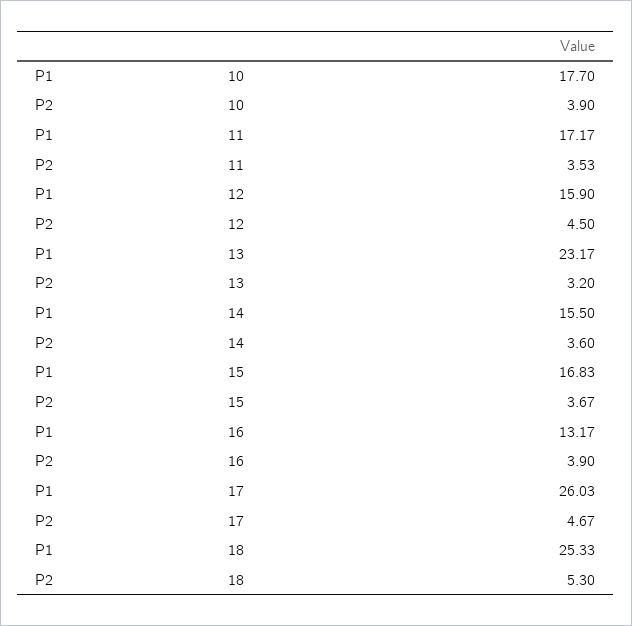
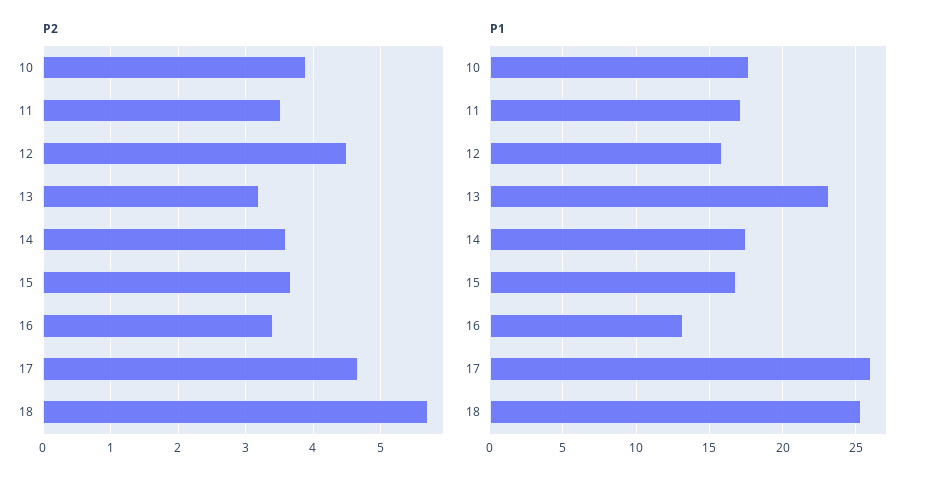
  {
    "P1": {
      "10": 17.7,
      "11": 17.17,
      "12": 15.9,
      "13": 23.17,
-     "14": 15.5,
+     "14": 17.5,
      "15": 16.83,
      "16": 13.17,
      "17": 26.03,
      "18": 25.33
    },
    "P2": {
      "10": 3.9,
      "11": 3.53,
      "12": 4.5,
      "13": 3.2,
      "14": 3.6,
      "15": 3.67,
-     "16": 3.9,
+     "16": 3.4,
      "17": 4.67,
-     "18": 5.3
+     "18": 5.7
    }
  }

